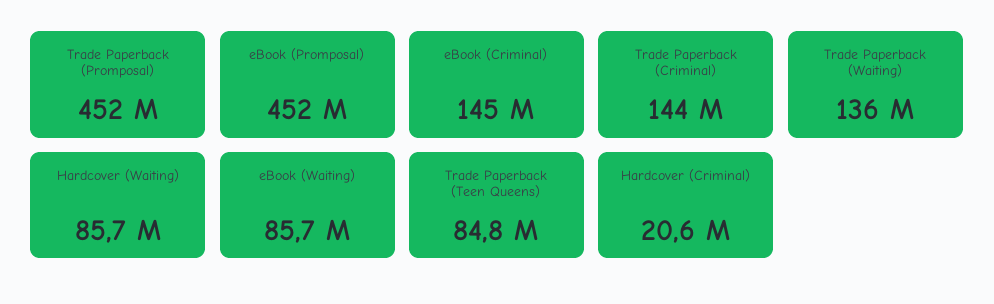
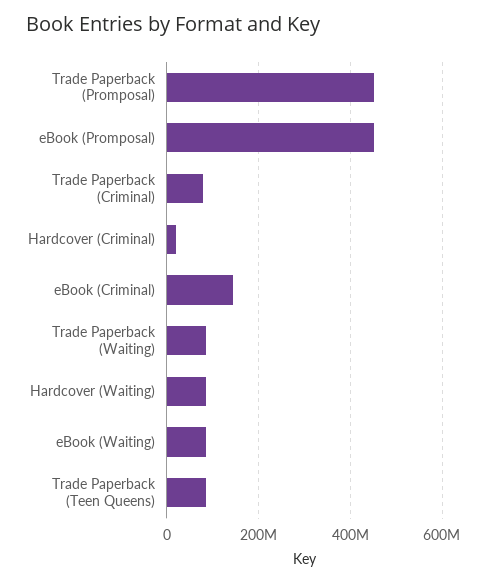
  {
    "Trade Paperback (Promposal)": 452000000,
    "eBook (Promposal)": 452000000,
    "eBook (Criminal)": 145000000,
-   "Trade Paperback (Criminal)": 144000000,
+   "Trade Paperback (Criminal)": 80000000,
-   "Trade Paperback (Waiting)": 136000000,
+   "Trade Paperback (Waiting)": 80000000,
    "Hardcover (Waiting)": 85700000,
    "eBook (Waiting)": 85700000,
    "Trade Paperback (Teen Queens)": 84800000,
    "Hardcover (Criminal)": 20600000
  }

